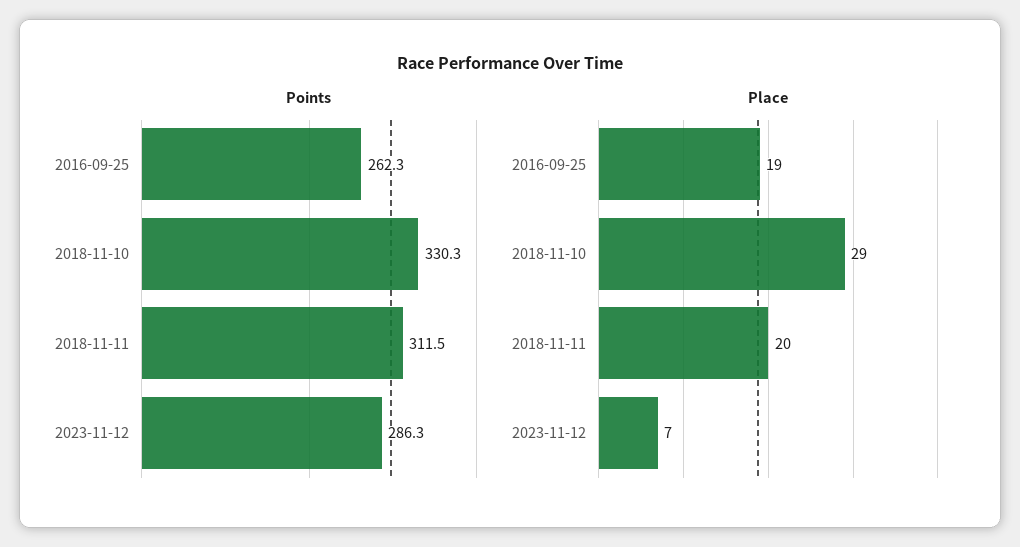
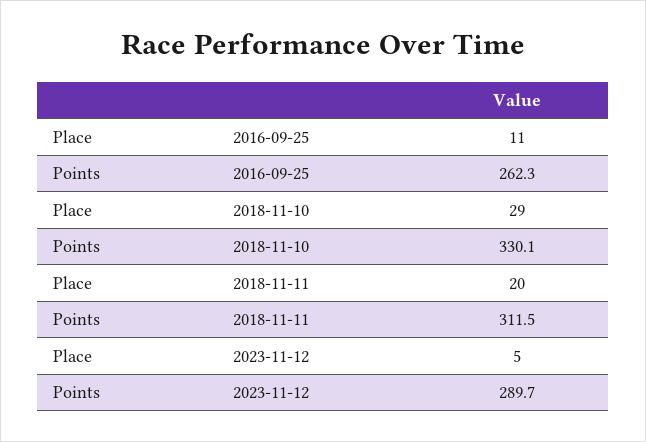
  {
    "Points": {
      "2016-09-25": 262.3,
-     "2018-11-10": 330.3,
+     "2018-11-10": 330.1,
      "2018-11-11": 311.5,
-     "2023-11-12": 286.3
+     "2023-11-12": 289.7
    },
    "Place": {
-     "2016-09-25": 19,
+     "2016-09-25": 11,
      "2018-11-10": 29,
      "2018-11-11": 20,
-     "2023-11-12": 7
+     "2023-11-12": 5
    }
  }

